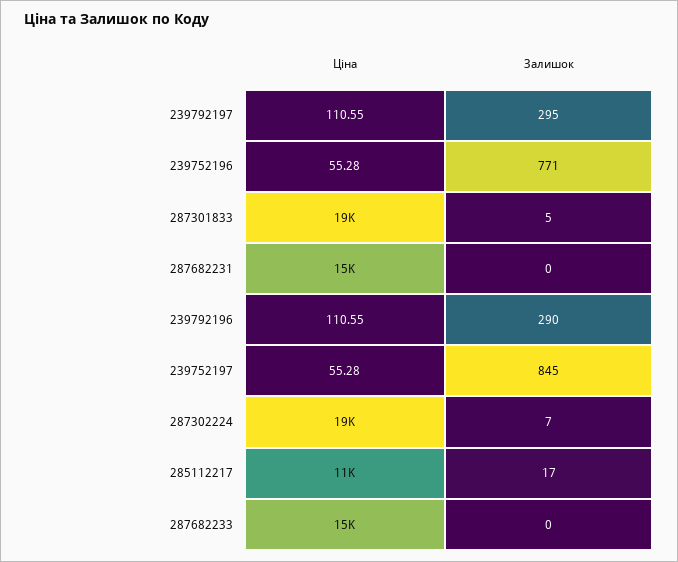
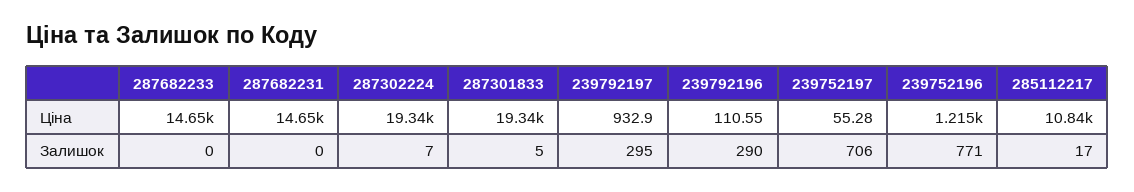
  {
    "Ціна": {
-     "239792197": 110.55,
+     "239792197": 932.9,
-     "239752196": 55.28,
+     "239752196": 1215,
      "287301833": 19340,
      "287682231": 14650,
      "239792196": 110.55,
      "239752197": 55.28,
      "287302224": 19340,
      "285112217": 10840,
      "287682233": 14650
    },
    "Залишок": {
      "239792197": 295,
      "239752196": 771,
      "287301833": 5,
      "287682231": 0,
      "239792196": 290,
-     "239752197": 845,
+     "239752197": 706,
      "287302224": 7,
      "285112217": 17,
      "287682233": 0
    }
  }

